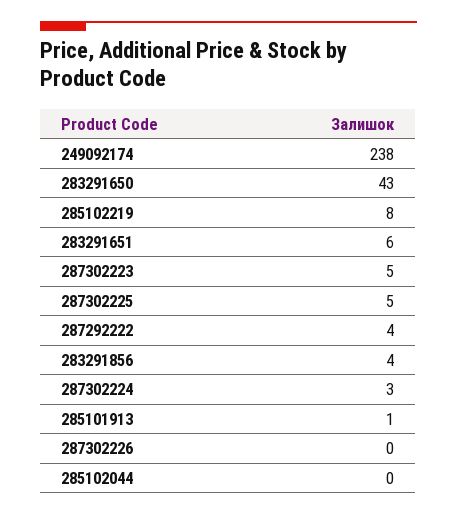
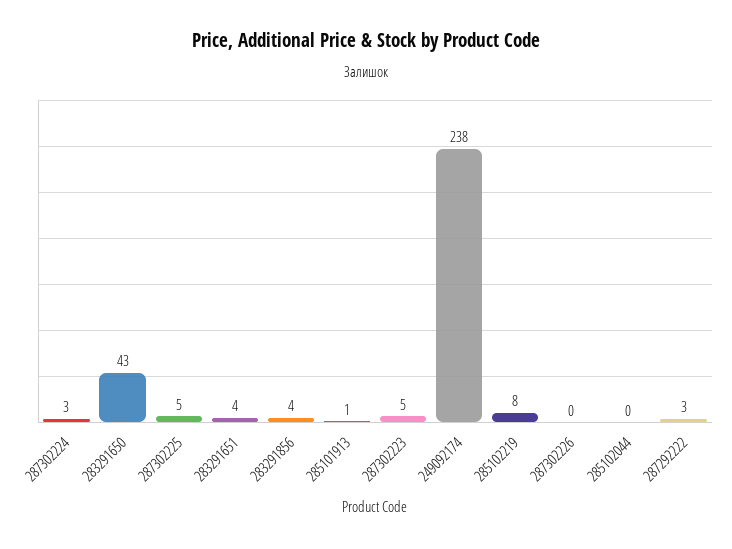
  {
    "249092174": 238,
    "283291650": 43,
    "285102219": 8,
-   "283291651": 6,
+   "283291651": 4,
    "287302223": 5,
    "287302225": 5,
-   "287292222": 4,
+   "287292222": 3,
    "283291856": 4,
    "287302224": 3,
    "285101913": 1,
    "287302226": 0,
    "285102044": 0
  }

